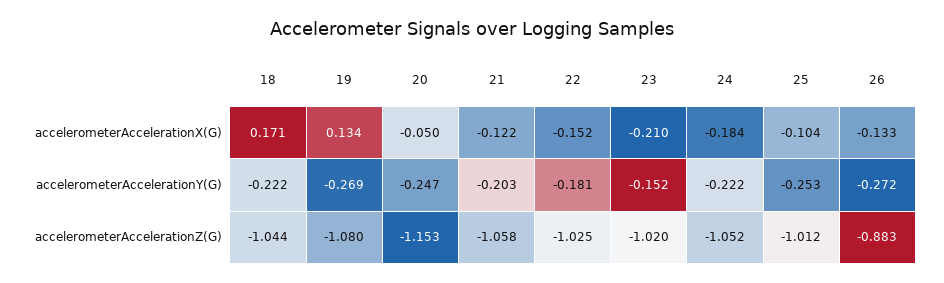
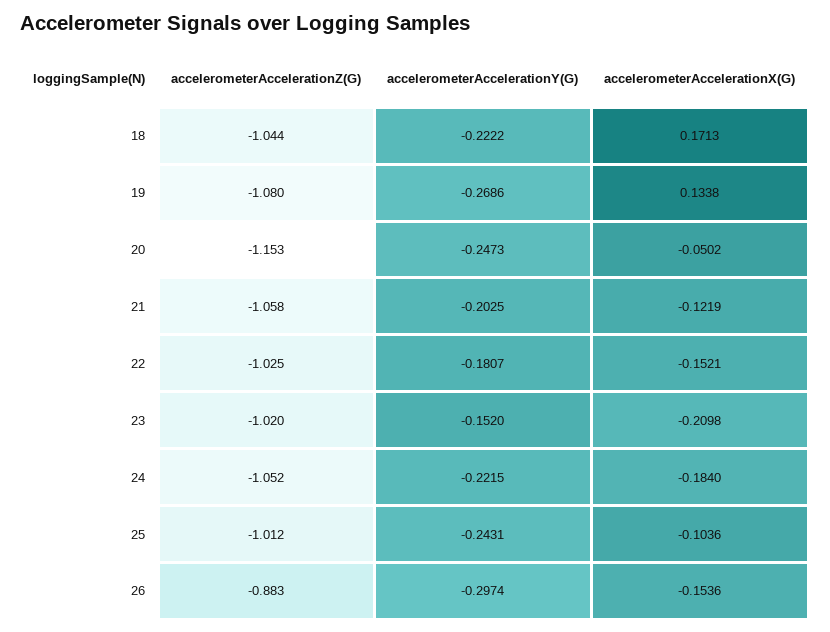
  {
    "18": {
      "accelerometerAccelerationX(G)": 0.1713,
      "accelerometerAccelerationY(G)": -0.2222,
      "accelerometerAccelerationZ(G)": -1.044
    },
    "19": {
      "accelerometerAccelerationX(G)": 0.1338,
      "accelerometerAccelerationY(G)": -0.2686,
      "accelerometerAccelerationZ(G)": -1.08
    },
    "20": {
      "accelerometerAccelerationX(G)": -0.0502,
      "accelerometerAccelerationY(G)": -0.2473,
      "accelerometerAccelerationZ(G)": -1.153
    },
    "21": {
      "accelerometerAccelerationX(G)": -0.1219,
      "accelerometerAccelerationY(G)": -0.2025,
      "accelerometerAccelerationZ(G)": -1.058
    },
    "22": {
      "accelerometerAccelerationX(G)": -0.1521,
      "accelerometerAccelerationY(G)": -0.1807,
      "accelerometerAccelerationZ(G)": -1.025
    },
    "23": {
      "accelerometerAccelerationX(G)": -0.2098,
      "accelerometerAccelerationY(G)": -0.152,
      "accelerometerAccelerationZ(G)": -1.02
    },
    "24": {
      "accelerometerAccelerationX(G)": -0.184,
      "accelerometerAccelerationY(G)": -0.2215,
      "accelerometerAccelerationZ(G)": -1.052
    },
    "25": {
      "accelerometerAccelerationX(G)": -0.1036,
-     "accelerometerAccelerationY(G)": -0.253,
+     "accelerometerAccelerationY(G)": -0.2431,
      "accelerometerAccelerationZ(G)": -1.012
    },
    "26": {
-     "accelerometerAccelerationX(G)": -0.133,
+     "accelerometerAccelerationX(G)": -0.1536,
-     "accelerometerAccelerationY(G)": -0.272,
+     "accelerometerAccelerationY(G)": -0.2974,
      "accelerometerAccelerationZ(G)": -0.883
    }
  }

